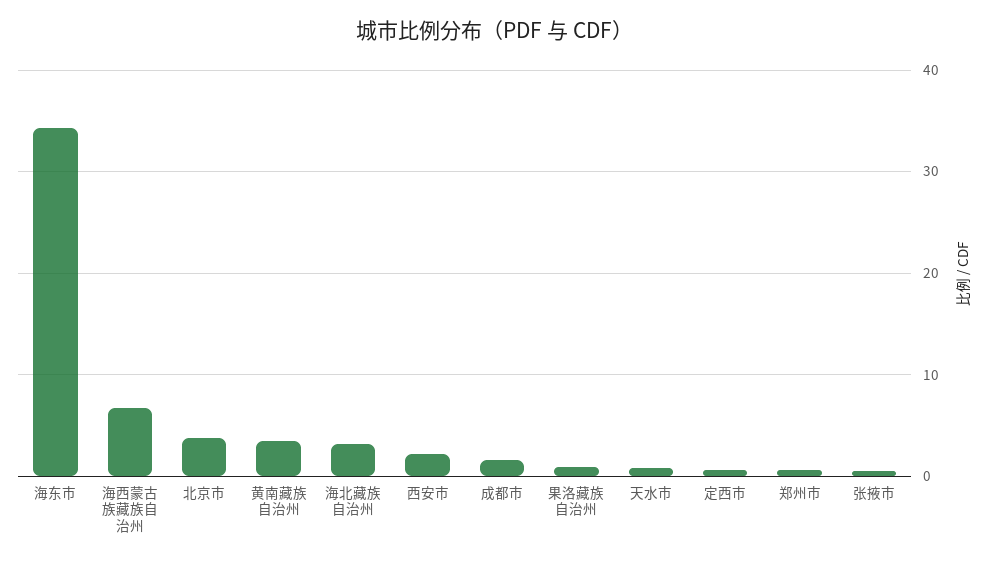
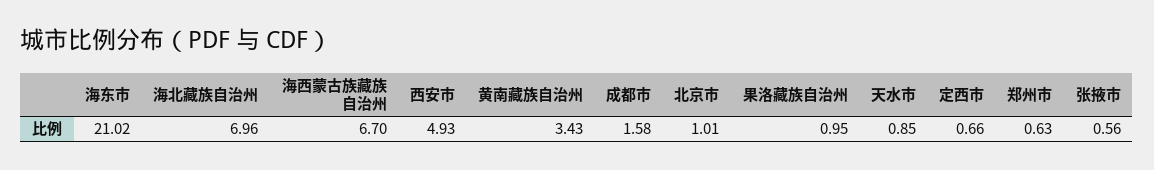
  {
-   "海东市": 34,
+   "海东市": 21.02,
    "海西蒙古族藏族自治州": 6.7,
-   "北京市": 4,
+   "北京市": 1.01,
    "黄南藏族自治州": 3.43,
-   "海北藏族自治州": 3,
+   "海北藏族自治州": 6.96,
-   "西安市": 2,
+   "西安市": 4.93,
    "成都市": 1.58,
    "果洛藏族自治州": 0.95,
    "天水市": 0.85,
    "定西市": 0.66,
    "郑州市": 0.63,
    "张掖市": 0.56
  }

